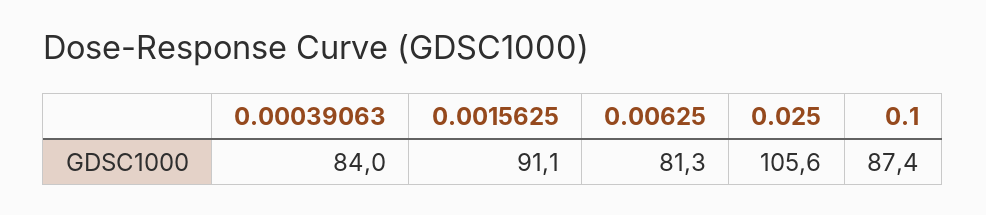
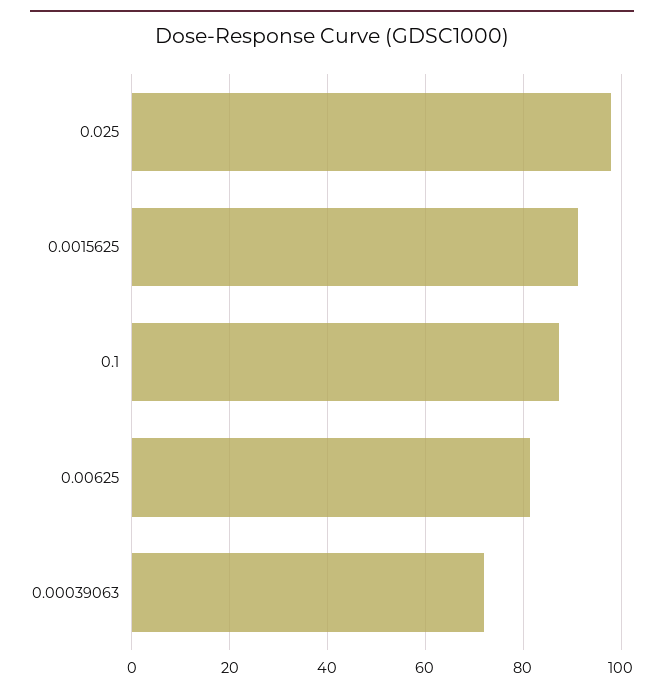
  {
-   "0.00039063": 84,
+   "0.00039063": 72,
    "0.0015625": 91.1,
    "0.00625": 81.3,
-   "0.025": 105.6,
+   "0.025": 98,
    "0.1": 87.4
  }

